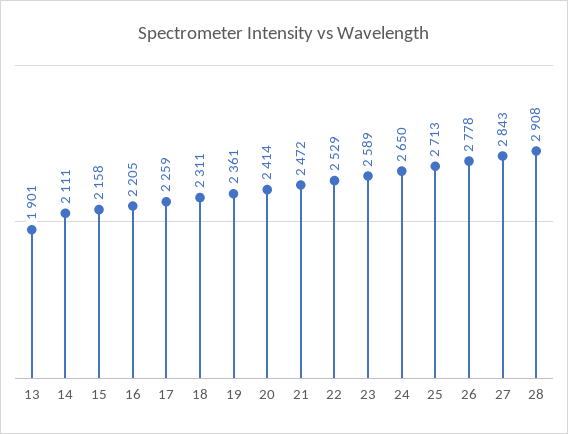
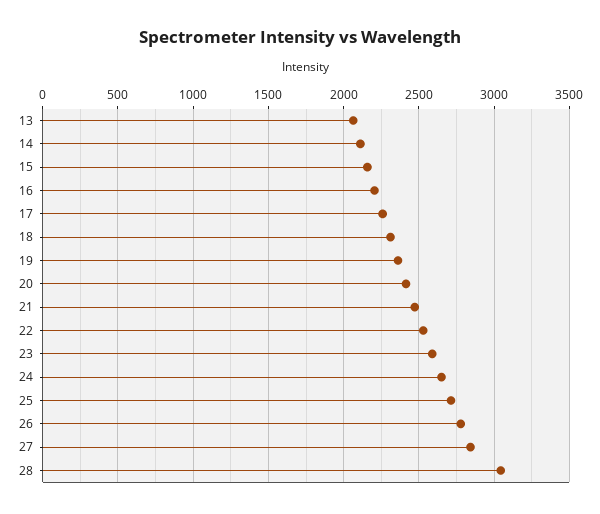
  {
-   "13": 1901,
+   "13": 2050,
    "14": 2111,
    "15": 2158,
    "16": 2205,
    "17": 2259,
    "18": 2311,
    "19": 2361,
    "20": 2414,
    "21": 2472,
    "22": 2529,
    "23": 2589,
    "24": 2650,
    "25": 2713,
    "26": 2778,
    "27": 2843,
-   "28": 2908
+   "28": 3050
  }

